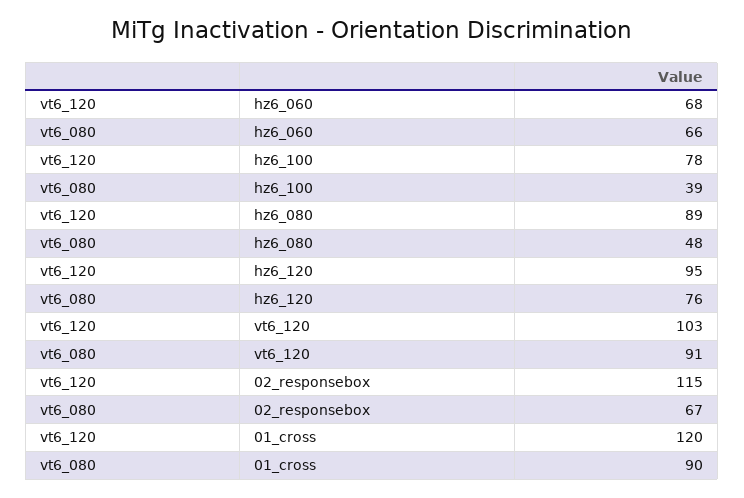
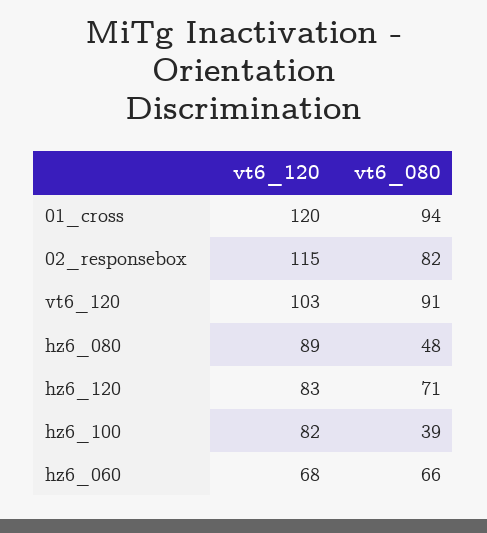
  {
    "vt6_120": {
      "hz6_060": 68,
-     "hz6_100": 78,
+     "hz6_100": 82,
      "hz6_080": 89,
-     "hz6_120": 95,
+     "hz6_120": 83,
      "vt6_120": 103,
      "02_responsebox": 115,
      "01_cross": 120
    },
    "vt6_080": {
      "hz6_060": 66,
      "hz6_100": 39,
      "hz6_080": 48,
-     "hz6_120": 76,
+     "hz6_120": 71,
      "vt6_120": 91,
-     "02_responsebox": 67,
+     "02_responsebox": 82,
-     "01_cross": 90
+     "01_cross": 94
    }
  }

